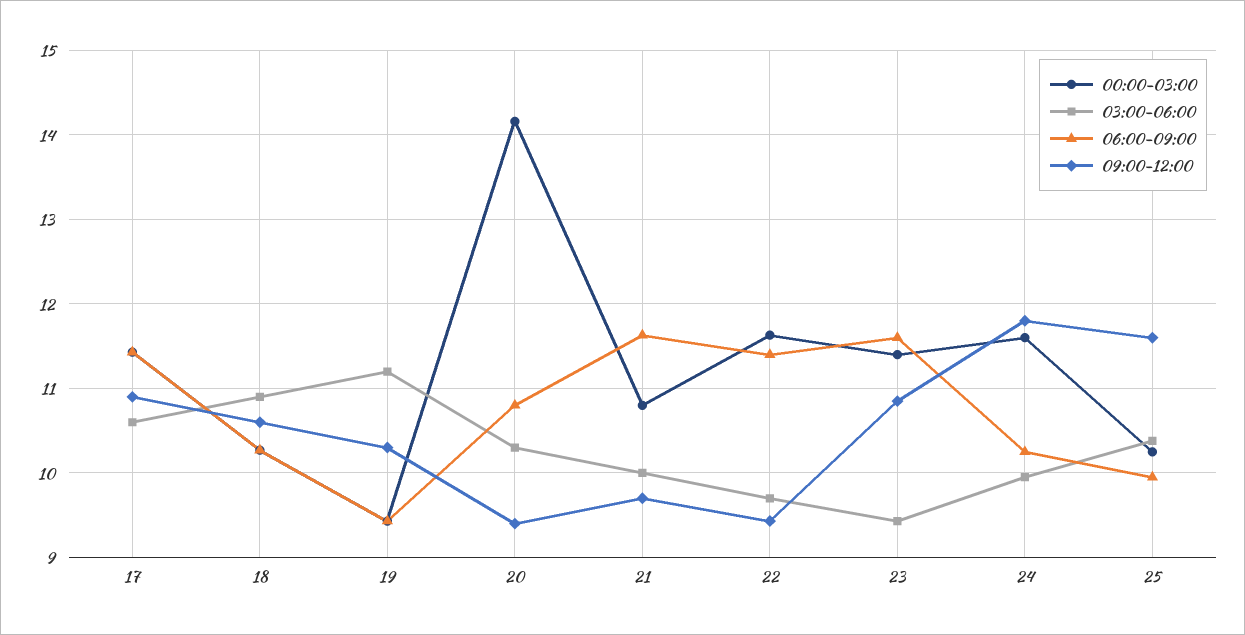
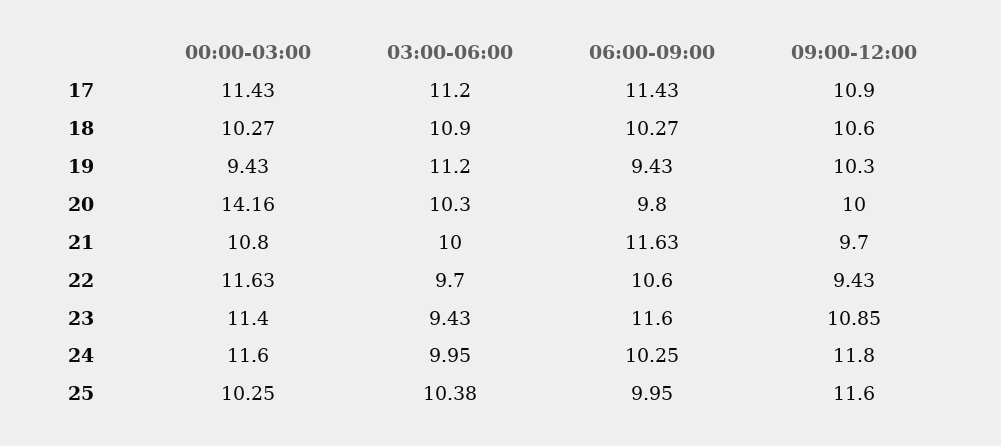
  {
    "00:00-03:00": {
      "17": 11.43,
      "18": 10.27,
      "19": 9.43,
      "20": 14.16,
      "21": 10.8,
      "22": 11.63,
      "23": 11.4,
      "24": 11.6,
      "25": 10.25
    },
    "03:00-06:00": {
-     "17": 10.6,
+     "17": 11.2,
      "18": 10.9,
      "19": 11.2,
      "20": 10.3,
      "21": 10,
      "22": 9.7,
      "23": 9.43,
      "24": 9.95,
      "25": 10.38
    },
    "06:00-09:00": {
      "17": 11.43,
      "18": 10.27,
      "19": 9.43,
-     "20": 10.8,
+     "20": 9.8,
      "21": 11.63,
-     "22": 11.4,
+     "22": 10.6,
      "23": 11.6,
      "24": 10.25,
      "25": 9.95
    },
    "09:00-12:00": {
      "17": 10.9,
      "18": 10.6,
      "19": 10.3,
-     "20": 9.4,
+     "20": 10,
      "21": 9.7,
      "22": 9.43,
      "23": 10.85,
      "24": 11.8,
      "25": 11.6
    }
  }

